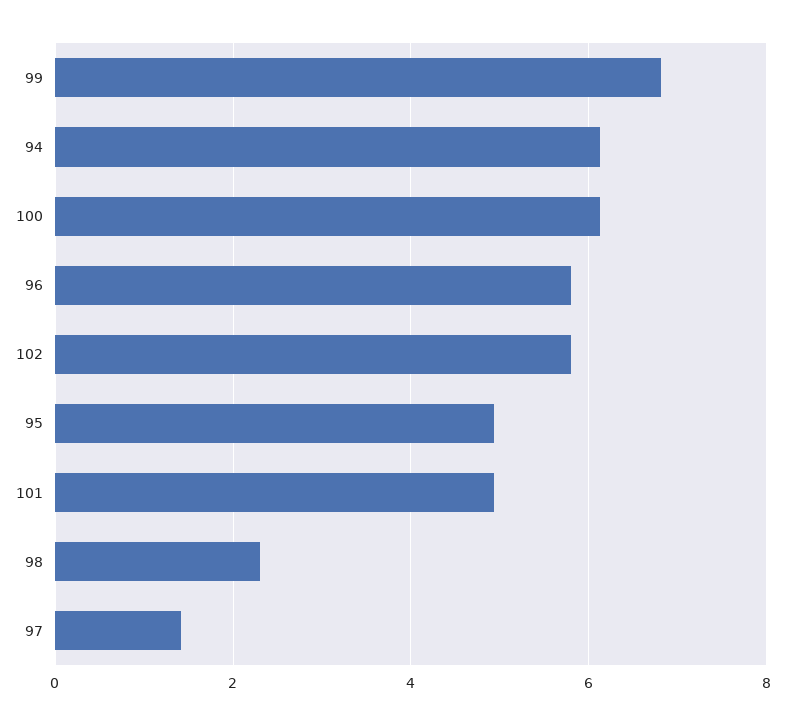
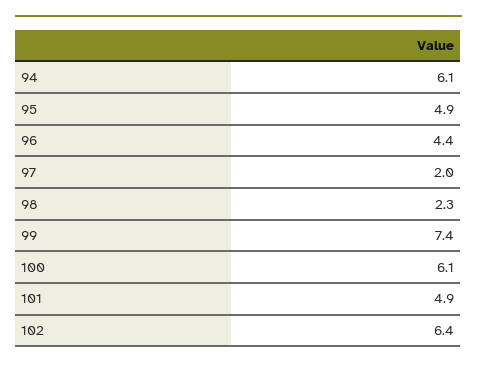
  {
-   "99": 6.8,
+   "99": 7.4,
    "94": 6.1,
    "100": 6.1,
-   "96": 5.8,
+   "96": 4.4,
-   "102": 5.8,
+   "102": 6.4,
    "95": 4.9,
    "101": 4.9,
    "98": 2.3,
-   "97": 1.4
+   "97": 2
  }

